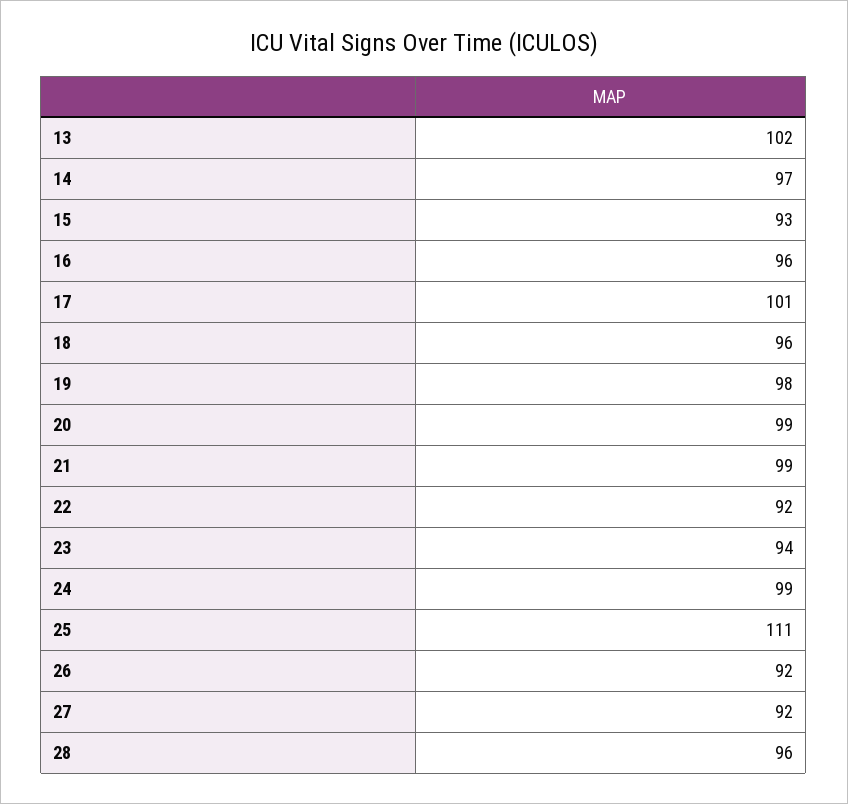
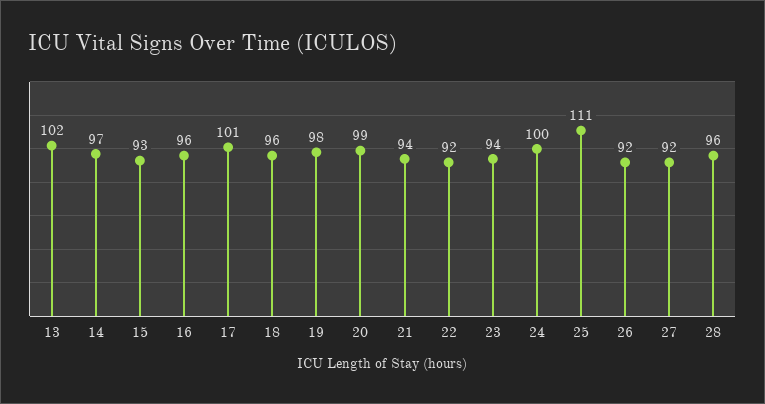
  {
    "13": 102,
    "14": 97,
    "15": 93,
    "16": 96,
    "17": 101,
    "18": 96,
    "19": 98,
    "20": 99,
-   "21": 99,
+   "21": 94,
    "22": 92,
    "23": 94,
-   "24": 99,
+   "24": 100,
    "25": 111,
    "26": 92,
    "27": 92,
    "28": 96
  }

